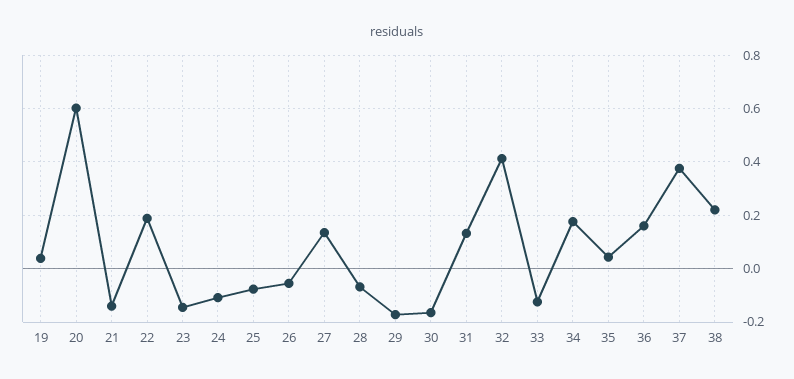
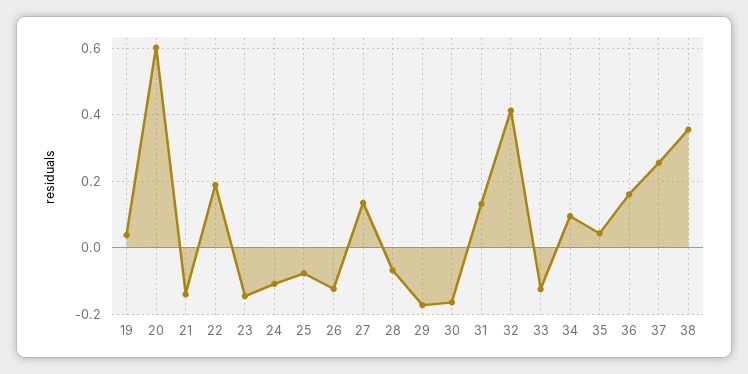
  {
    "19": 0.04,
    "20": 0.6,
    "21": -0.14,
    "22": 0.18,
    "23": -0.14,
    "24": -0.1,
    "25": -0.08,
-   "26": -0.05,
+   "26": -0.12,
    "27": 0.14,
    "28": -0.06,
    "29": -0.18,
    "30": -0.16,
    "31": 0.14,
    "32": 0.42,
    "33": -0.12,
-   "34": 0.175,
+   "34": 0.1,
    "35": 0.04,
    "36": 0.16,
-   "37": 0.375,
+   "37": 0.26,
-   "38": 0.225
+   "38": 0.36
  }

